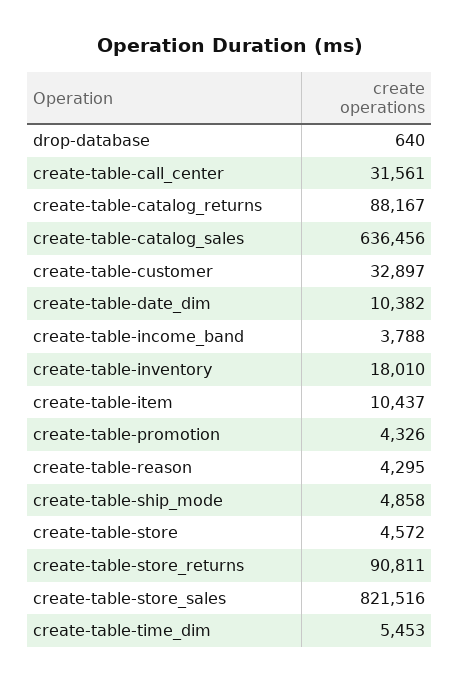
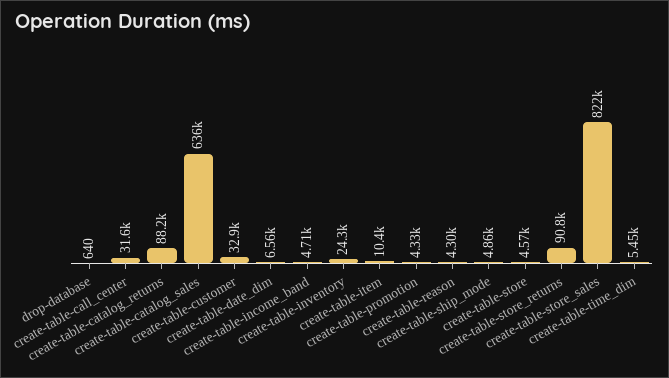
  {
    "drop-database": 640,
    "create-table-call_center": 31561,
    "create-table-catalog_returns": 88167,
    "create-table-catalog_sales": 636456,
    "create-table-customer": 32897,
-   "create-table-date_dim": 10382,
+   "create-table-date_dim": 6560,
-   "create-table-income_band": 3788,
+   "create-table-income_band": 4710,
-   "create-table-inventory": 18010,
+   "create-table-inventory": 24300,
    "create-table-item": 10437,
    "create-table-promotion": 4326,
    "create-table-reason": 4295,
    "create-table-ship_mode": 4858,
    "create-table-store": 4572,
    "create-table-store_returns": 90811,
    "create-table-store_sales": 821516,
    "create-table-time_dim": 5453
  }

